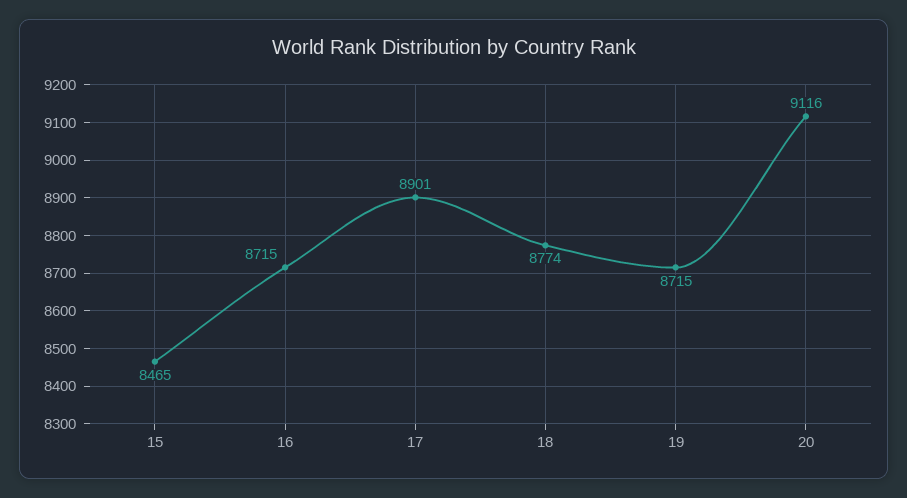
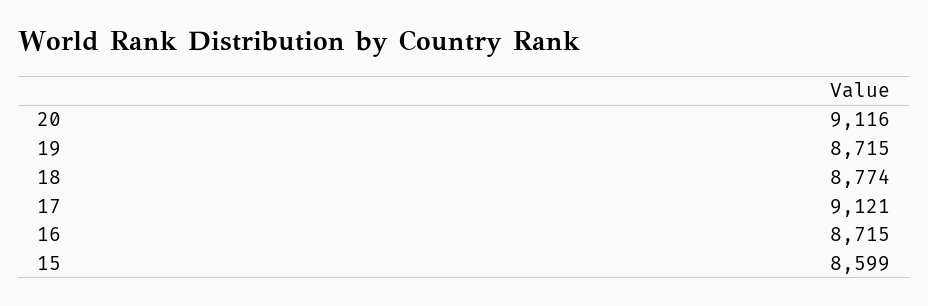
  {
-   "15": 8465,
+   "15": 8599,
    "16": 8715,
-   "17": 8901,
+   "17": 9121,
    "18": 8774,
    "19": 8715,
    "20": 9116
  }

